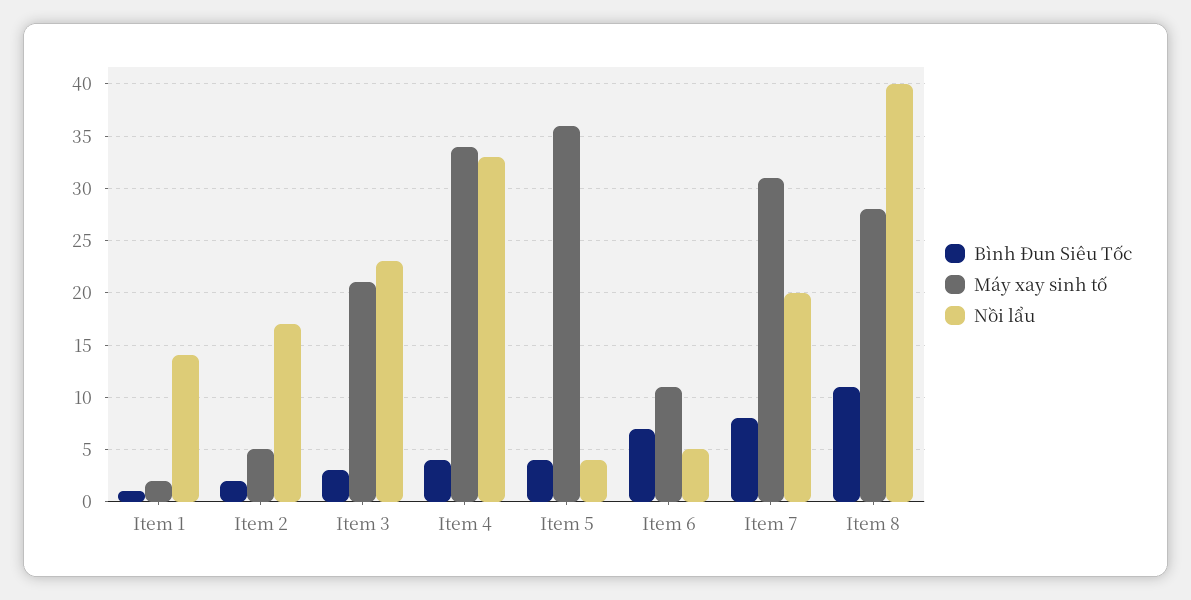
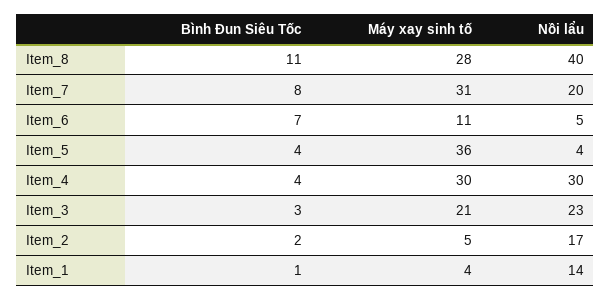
  {
    "Bình Đun Siêu Tốc": {
      "Item 1": 1,
      "Item 2": 2,
      "Item 3": 3,
      "Item 4": 4,
      "Item 5": 4,
      "Item 6": 7,
      "Item 7": 8,
      "Item 8": 11
    },
    "Máy xay sinh tố": {
-     "Item 1": 2,
+     "Item 1": 4,
      "Item 2": 5,
      "Item 3": 21,
-     "Item 4": 34,
+     "Item 4": 30,
      "Item 5": 36,
      "Item 6": 11,
      "Item 7": 31,
      "Item 8": 28
    },
    "Nồi lẩu": {
      "Item 1": 14,
      "Item 2": 17,
      "Item 3": 23,
-     "Item 4": 33,
+     "Item 4": 30,
      "Item 5": 4,
      "Item 6": 5,
      "Item 7": 20,
      "Item 8": 40
    }
  }

